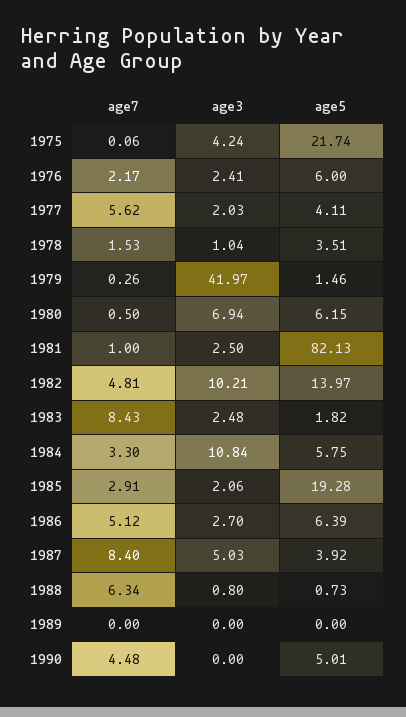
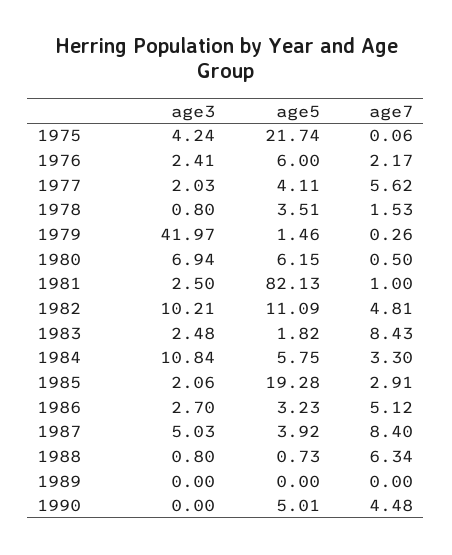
  {
    "age7": {
      "1975": 0.06,
      "1976": 2.17,
      "1977": 5.62,
      "1978": 1.53,
      "1979": 0.26,
      "1980": 0.5,
      "1981": 1,
      "1982": 4.81,
      "1983": 8.43,
      "1984": 3.3,
      "1985": 2.91,
      "1986": 5.12,
      "1987": 8.4,
      "1988": 6.34,
      "1989": 0,
      "1990": 4.48
    },
    "age3": {
      "1975": 4.24,
      "1976": 2.41,
      "1977": 2.03,
-     "1978": 1.04,
+     "1978": 0.8,
      "1979": 41.97,
      "1980": 6.94,
      "1981": 2.5,
      "1982": 10.21,
      "1983": 2.48,
      "1984": 10.84,
      "1985": 2.06,
      "1986": 2.7,
      "1987": 5.03,
      "1988": 0.8,
      "1989": 0,
      "1990": 0
    },
    "age5": {
      "1975": 21.74,
      "1976": 6,
      "1977": 4.11,
      "1978": 3.51,
      "1979": 1.46,
      "1980": 6.15,
      "1981": 82.13,
-     "1982": 13.97,
+     "1982": 11.09,
      "1983": 1.82,
      "1984": 5.75,
      "1985": 19.28,
-     "1986": 6.39,
+     "1986": 3.23,
      "1987": 3.92,
      "1988": 0.73,
      "1989": 0,
      "1990": 5.01
    }
  }

